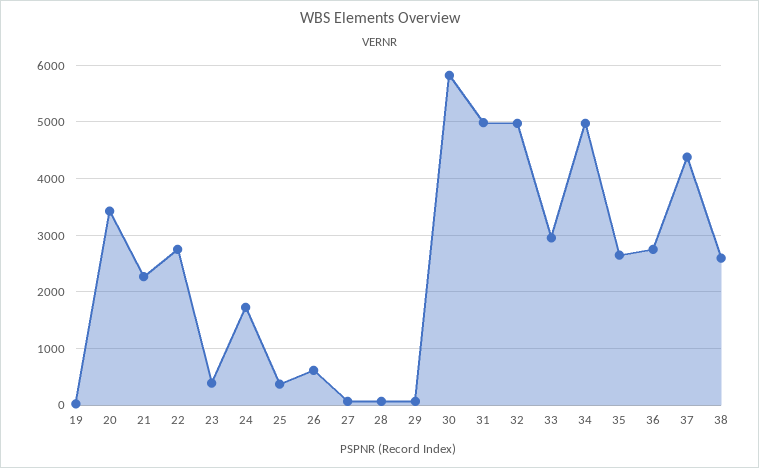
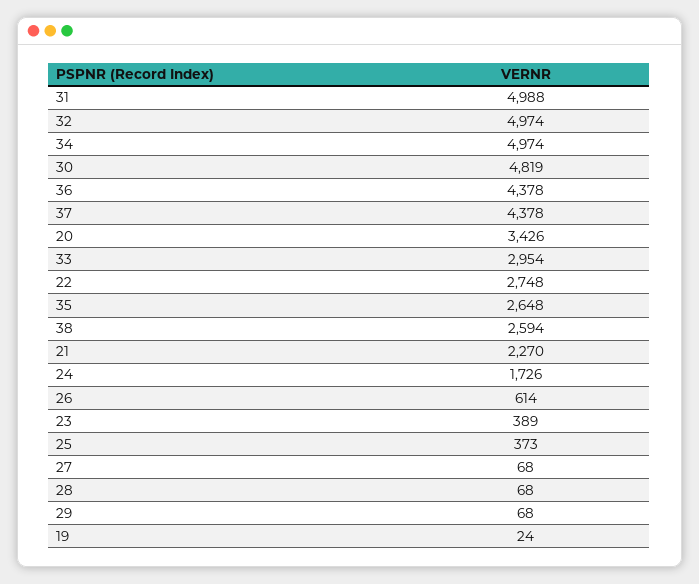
  {
    "19": 24,
    "20": 3426,
    "21": 2270,
    "22": 2748,
    "23": 389,
    "24": 1726,
    "25": 373,
    "26": 614,
    "27": 68,
    "28": 68,
    "29": 68,
-   "30": 5800,
+   "30": 4819,
    "31": 4988,
    "32": 4974,
    "33": 2954,
    "34": 4974,
    "35": 2648,
-   "36": 2800,
+   "36": 4378,
    "37": 4378,
    "38": 2594
  }

